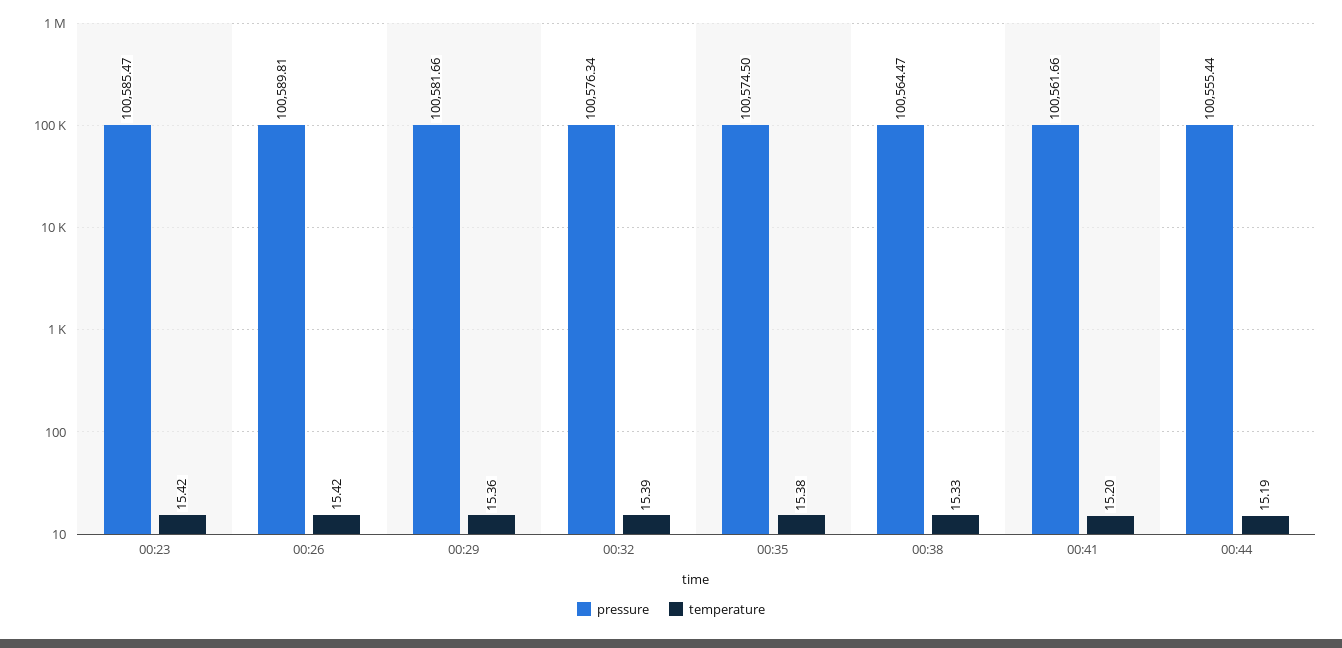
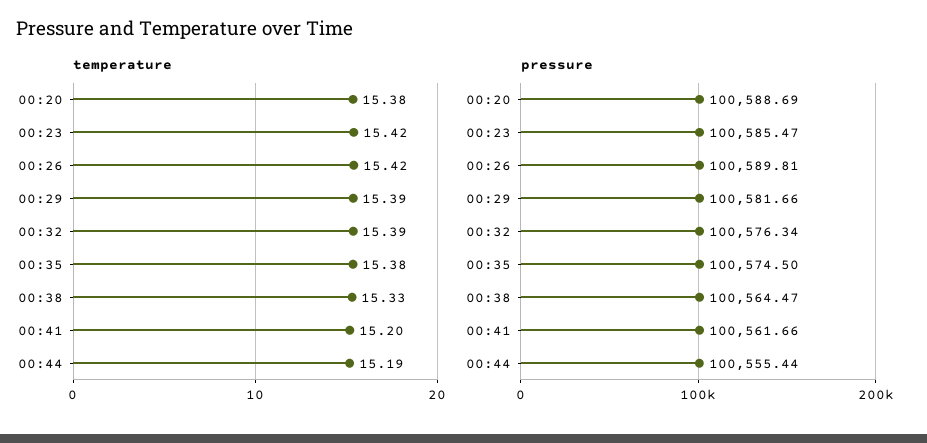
  {
    "pressure": {
      "00:23": 100585.47,
      "00:26": 100589.81,
      "00:29": 100581.66,
      "00:32": 100576.34,
      "00:35": 100574.5,
      "00:38": 100564.47,
      "00:41": 100561.66,
-     "00:44": 100555.44
+     "00:44": 100555.44,
+     "00:20": 100588.69
    },
    "temperature": {
      "00:23": 15.42,
      "00:26": 15.42,
-     "00:29": 15.36,
+     "00:29": 15.39,
      "00:32": 15.39,
      "00:35": 15.38,
      "00:38": 15.33,
      "00:41": 15.2,
-     "00:44": 15.19
+     "00:44": 15.19,
+     "00:20": 15.38
    }
  }

